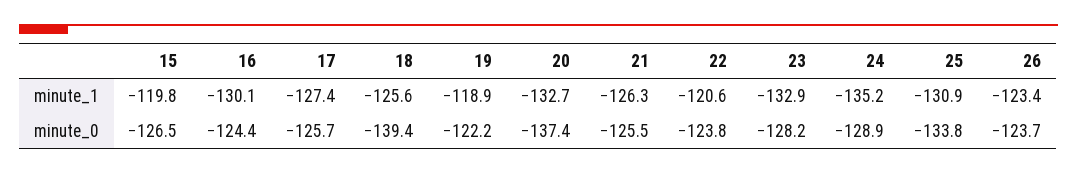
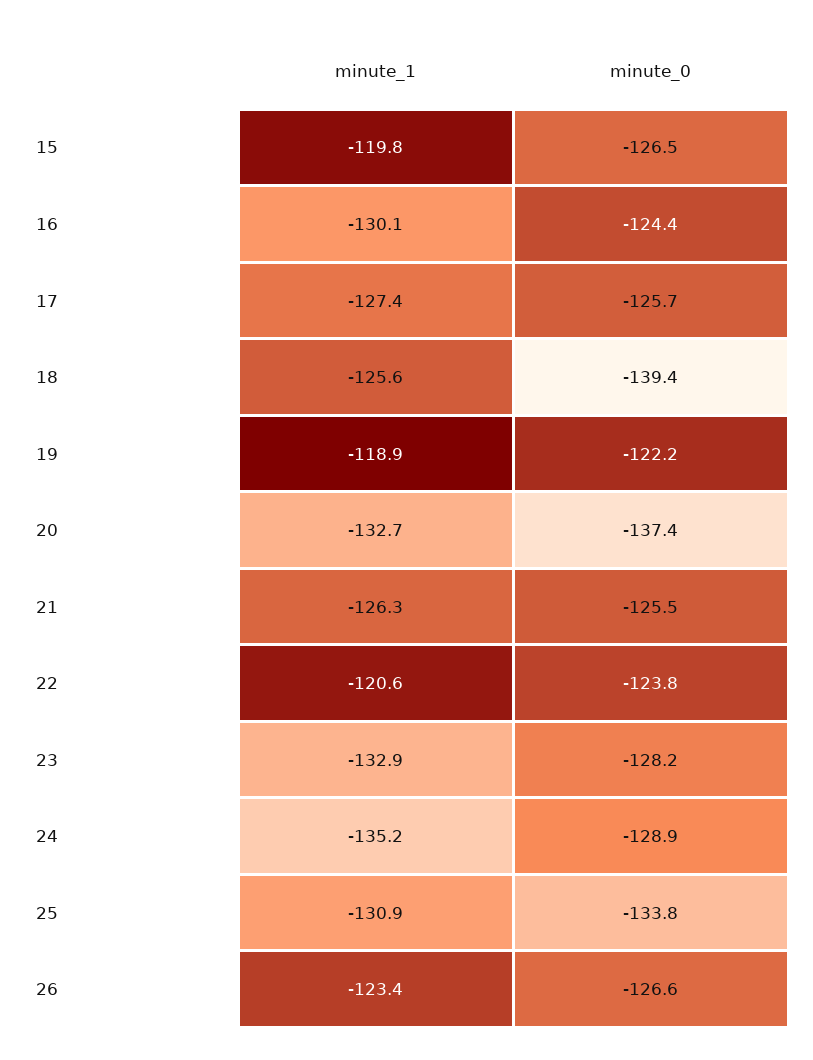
  {
    "15": {
      "minute_1": -119.8,
      "minute_0": -126.5
    },
    "16": {
      "minute_1": -130.1,
      "minute_0": -124.4
    },
    "17": {
      "minute_1": -127.4,
      "minute_0": -125.7
    },
    "18": {
      "minute_1": -125.6,
      "minute_0": -139.4
    },
    "19": {
      "minute_1": -118.9,
      "minute_0": -122.2
    },
    "20": {
      "minute_1": -132.7,
      "minute_0": -137.4
    },
    "21": {
      "minute_1": -126.3,
      "minute_0": -125.5
    },
    "22": {
      "minute_1": -120.6,
      "minute_0": -123.8
    },
    "23": {
      "minute_1": -132.9,
      "minute_0": -128.2
    },
    "24": {
      "minute_1": -135.2,
      "minute_0": -128.9
    },
    "25": {
      "minute_1": -130.9,
      "minute_0": -133.8
    },
    "26": {
      "minute_1": -123.4,
-     "minute_0": -123.7
+     "minute_0": -126.6
    }
  }

